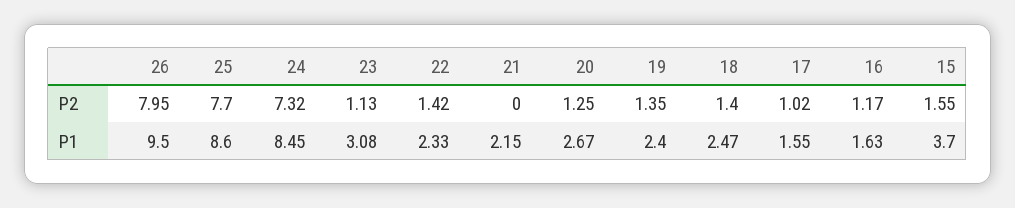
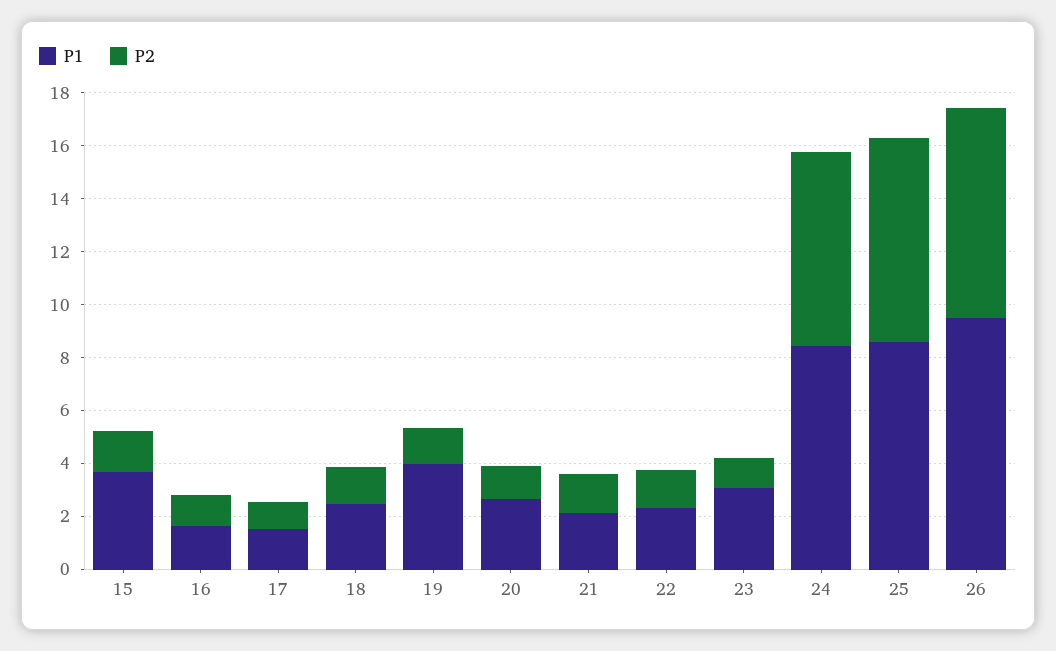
  {
    "P2": {
      "26": 7.95,
      "25": 7.7,
      "24": 7.32,
      "23": 1.13,
      "22": 1.42,
-     "21": 0,
+     "21": 1.5,
      "20": 1.25,
      "19": 1.35,
      "18": 1.4,
      "17": 1.02,
      "16": 1.17,
      "15": 1.55
    },
    "P1": {
      "26": 9.5,
      "25": 8.6,
      "24": 8.45,
      "23": 3.08,
      "22": 2.33,
      "21": 2.15,
      "20": 2.67,
-     "19": 2.4,
+     "19": 4,
      "18": 2.47,
      "17": 1.55,
      "16": 1.63,
      "15": 3.7
    }
  }

